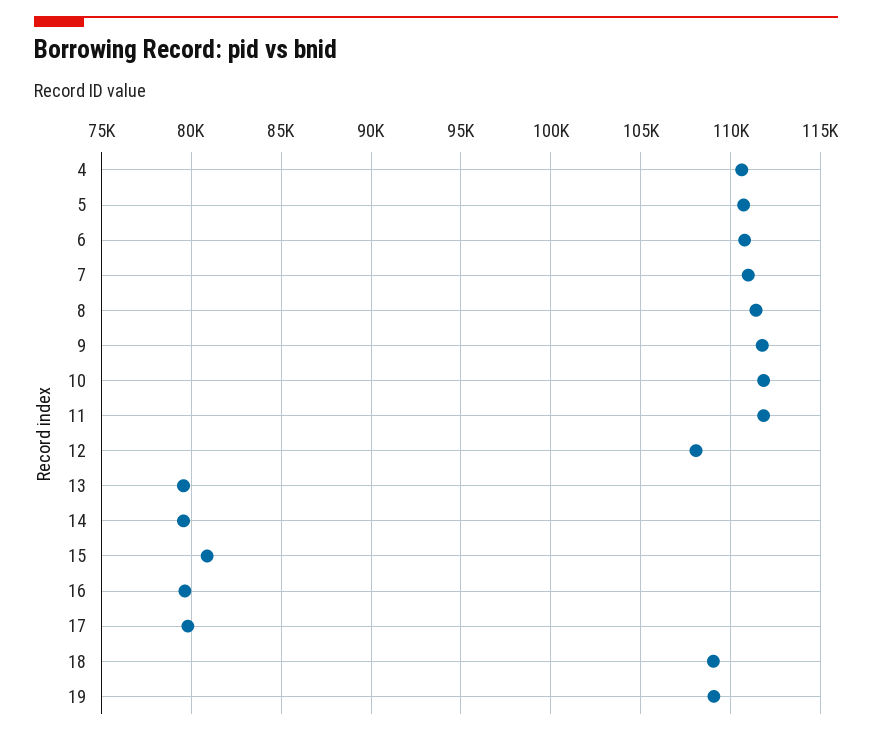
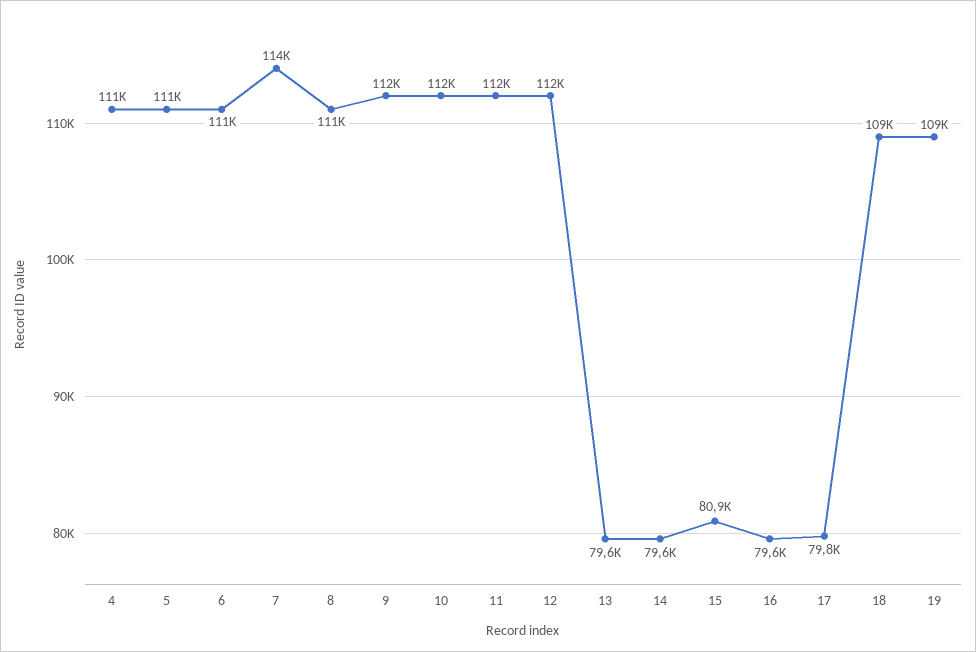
  {
    "4": 111000,
    "5": 111000,
    "6": 111000,
-   "7": 111000,
+   "7": 114000,
    "8": 111000,
    "9": 112000,
    "10": 112000,
    "11": 112000,
-   "12": 108000,
+   "12": 112000,
    "13": 79600,
    "14": 79600,
    "15": 80900,
    "16": 79600,
    "17": 79800,
    "18": 109000,
    "19": 109000
  }

